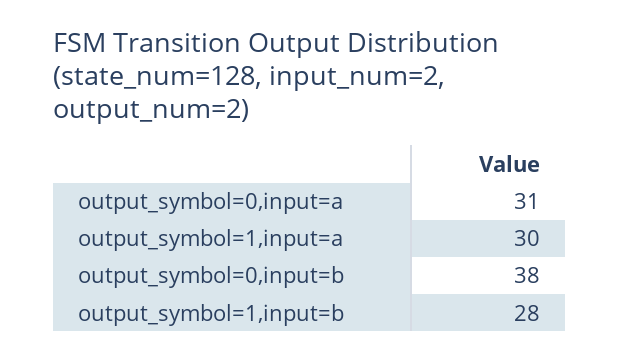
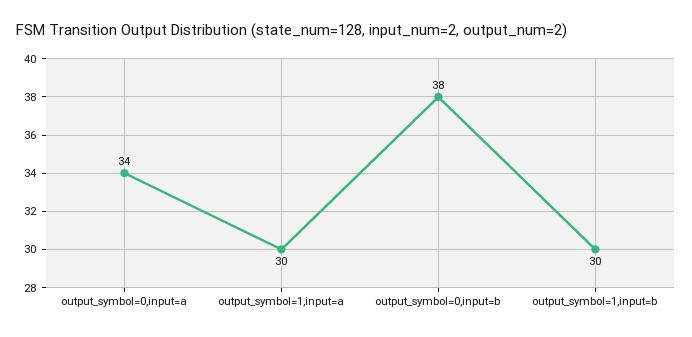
  {
-   "output_symbol=0,input=a": 31,
+   "output_symbol=0,input=a": 34,
    "output_symbol=1,input=a": 30,
    "output_symbol=0,input=b": 38,
-   "output_symbol=1,input=b": 28
+   "output_symbol=1,input=b": 30
  }

